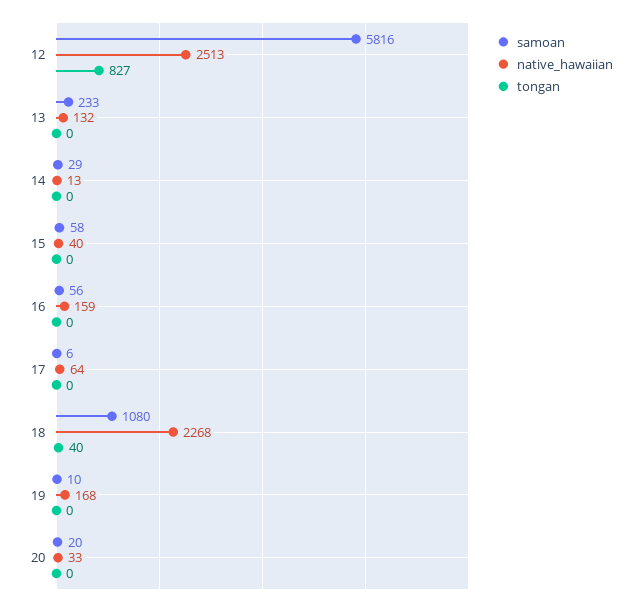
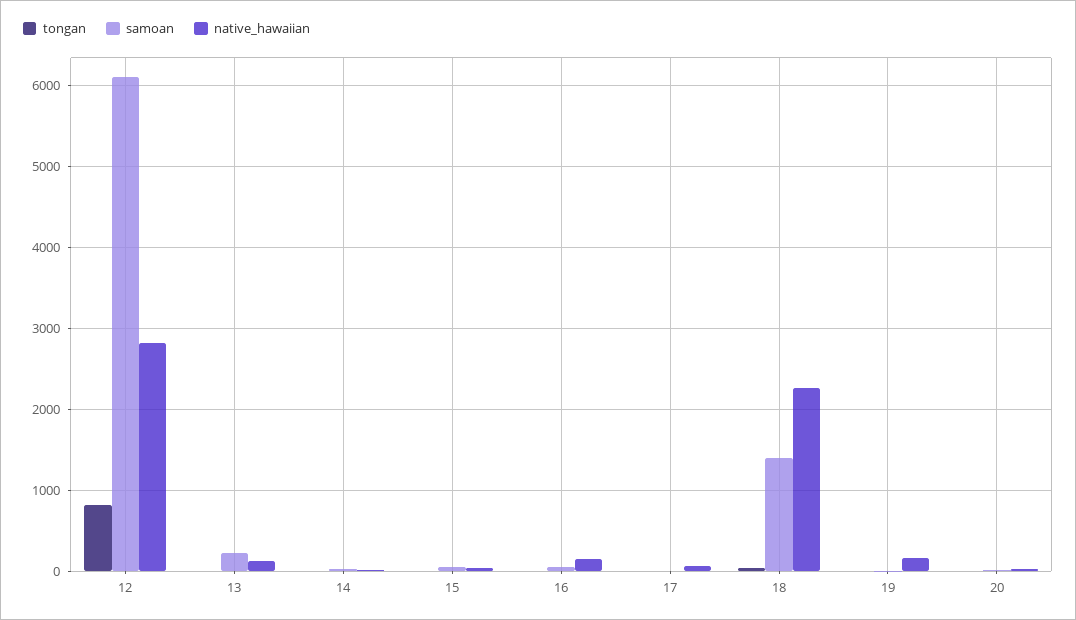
  {
    "samoan": {
-     "12": 5816,
+     "12": 6100,
      "13": 233,
      "14": 29,
      "15": 58,
      "16": 56,
      "17": 6,
-     "18": 1080,
+     "18": 1400,
      "19": 10,
      "20": 20
    },
    "native_hawaiian": {
-     "12": 2513,
+     "12": 2800,
      "13": 132,
      "14": 13,
      "15": 40,
      "16": 159,
      "17": 64,
      "18": 2268,
      "19": 168,
      "20": 33
    },
    "tongan": {
      "12": 827,
      "13": 0,
      "14": 0,
      "15": 0,
      "16": 0,
      "17": 0,
      "18": 40,
      "19": 0,
      "20": 0
    }
  }

